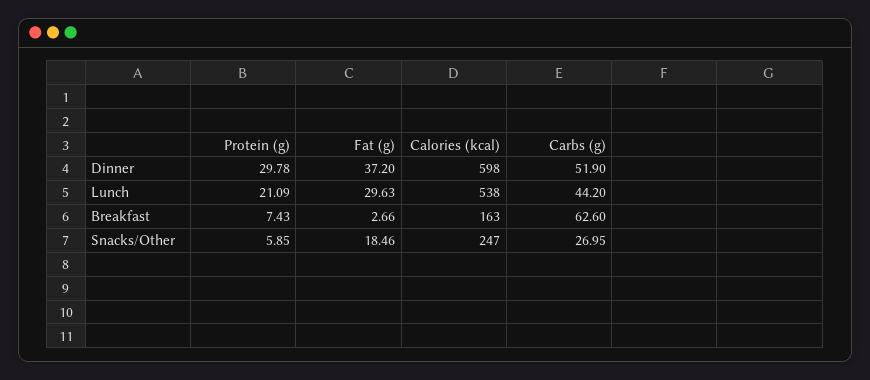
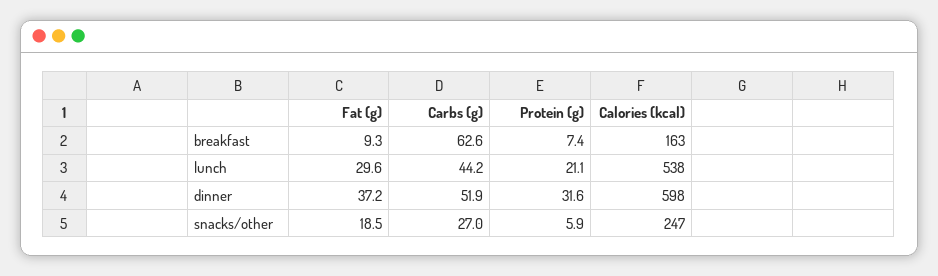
  {
    "Protein (g)": {
-     "Dinner": 29.78,
+     "Dinner": 31.6,
      "Lunch": 21.09,
      "Breakfast": 7.43,
      "Snacks/Other": 5.85
    },
    "Fat (g)": {
      "Dinner": 37.2,
      "Lunch": 29.63,
-     "Breakfast": 2.66,
+     "Breakfast": 9.3,
      "Snacks/Other": 18.46
    },
    "Calories (kcal)": {
      "Dinner": 598,
      "Lunch": 538,
      "Breakfast": 163,
      "Snacks/Other": 247
    },
    "Carbs (g)": {
      "Dinner": 51.9,
      "Lunch": 44.2,
      "Breakfast": 62.6,
      "Snacks/Other": 26.95
    }
  }

